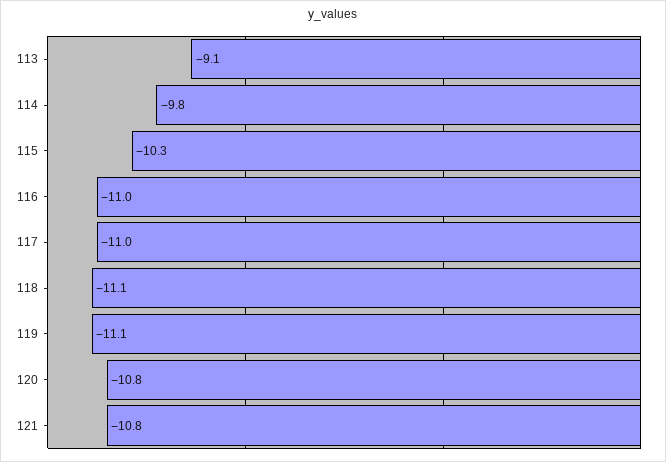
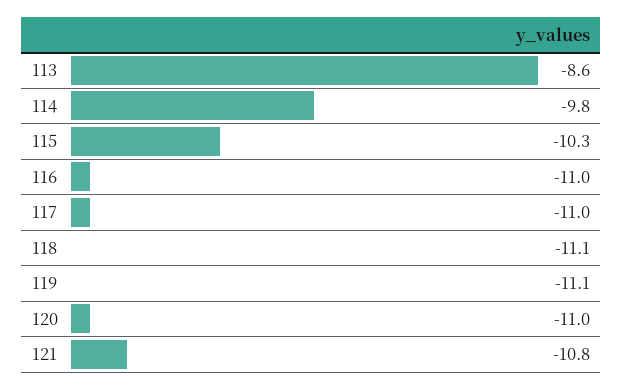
  {
-   "113": -9.1,
+   "113": -8.6,
    "114": -9.8,
    "115": -10.3,
    "116": -11,
    "117": -11,
    "118": -11.1,
    "119": -11.1,
-   "120": -10.8,
+   "120": -11,
    "121": -10.8
  }

